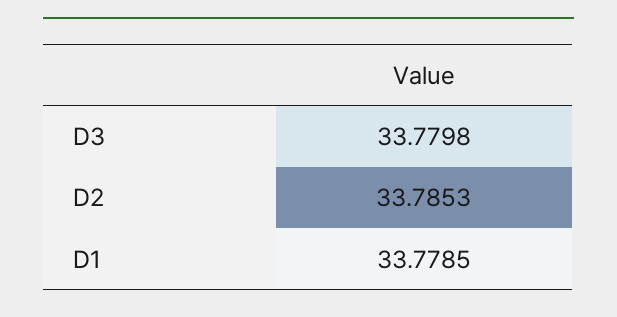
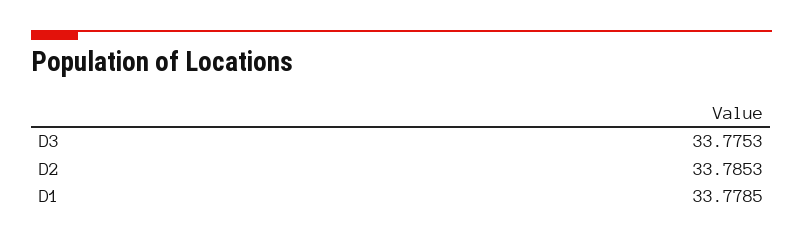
  {
-   "D3": 33.7798,
+   "D3": 33.7753,
    "D2": 33.7853,
    "D1": 33.7785
  }

